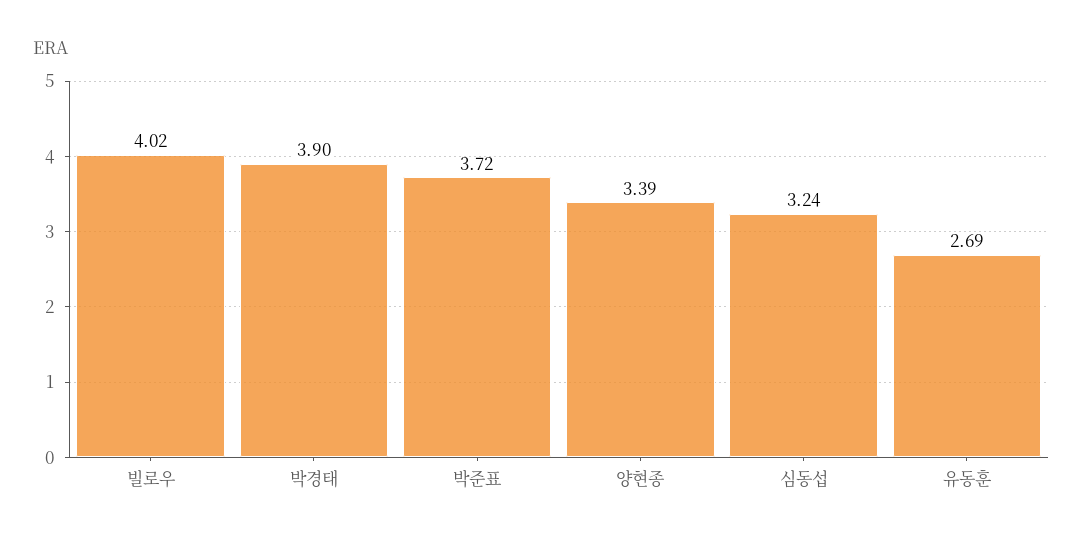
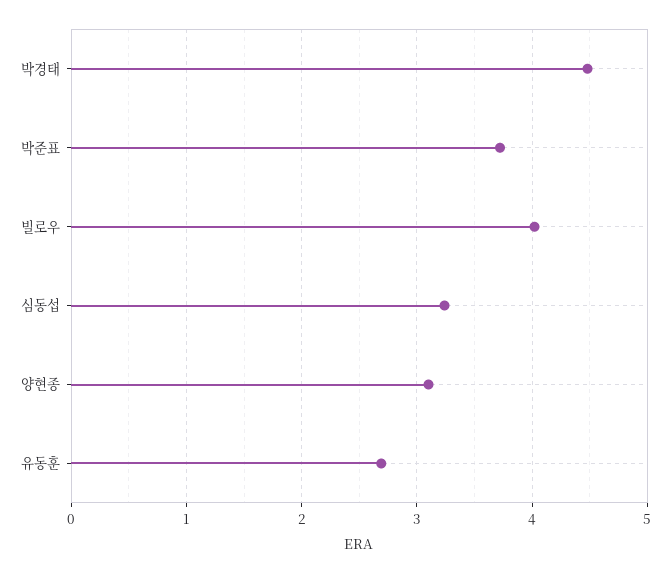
  {
    "빌로우": 4.02,
-   "박경태": 3.9,
+   "박경태": 4.5,
    "박준표": 3.72,
-   "양현종": 3.39,
+   "양현종": 3.1,
    "심동섭": 3.24,
    "유동훈": 2.69
  }

